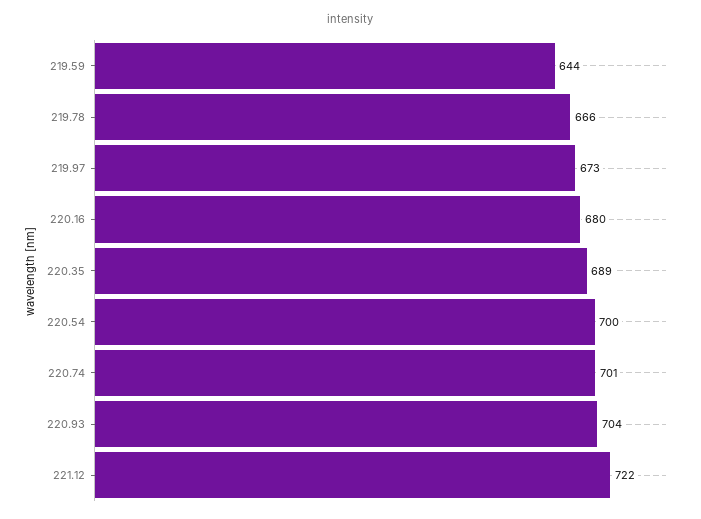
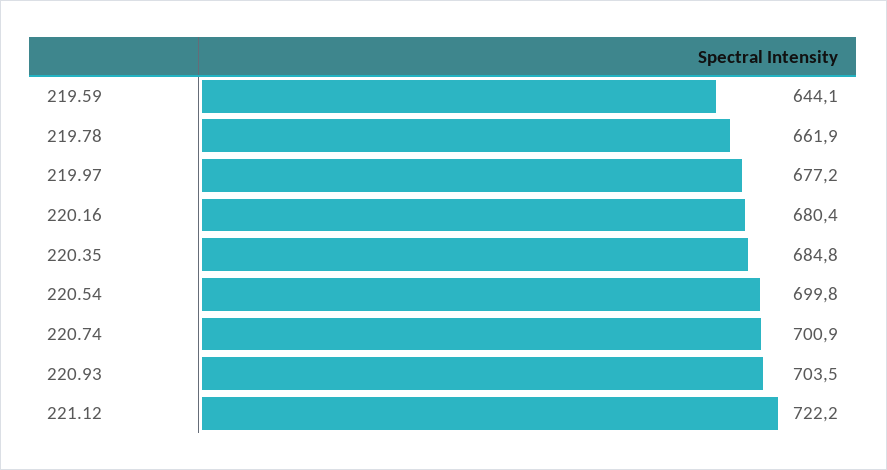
  {
    "219.59": 644.1,
-   "219.78": 666,
+   "219.78": 661.9,
-   "219.97": 673,
+   "219.97": 677.2,
    "220.16": 680.4,
-   "220.35": 689,
+   "220.35": 684.8,
    "220.54": 699.8,
    "220.74": 700.9,
    "220.93": 703.5,
    "221.12": 722.2
  }

